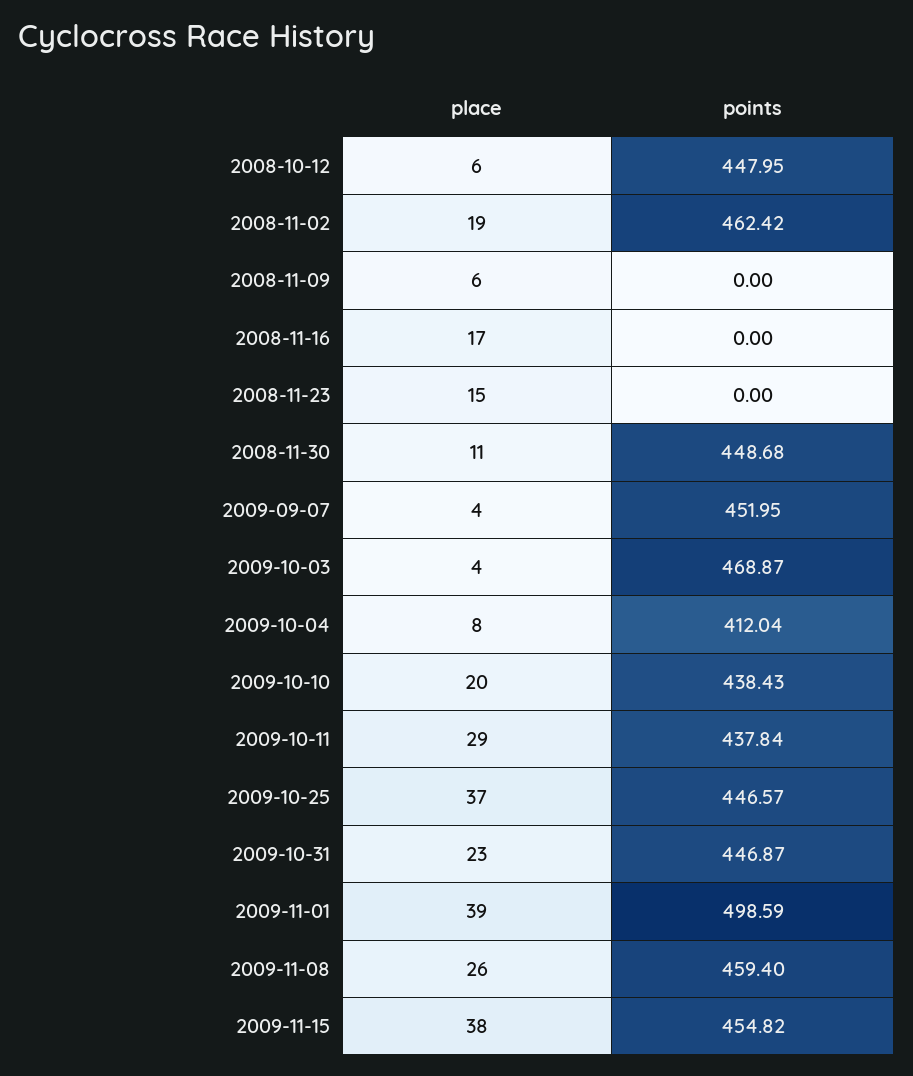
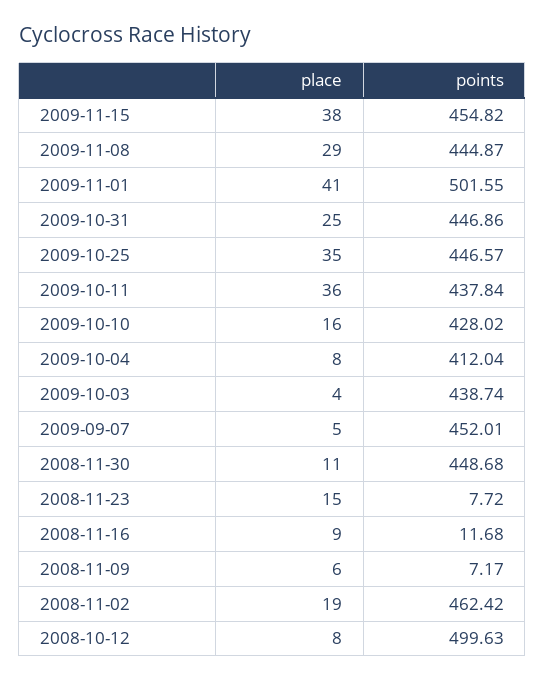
  {
    "place": {
-     "2008-10-12": 6,
+     "2008-10-12": 8,
      "2008-11-02": 19,
      "2008-11-09": 6,
-     "2008-11-16": 17,
+     "2008-11-16": 9,
      "2008-11-23": 15,
      "2008-11-30": 11,
-     "2009-09-07": 4,
+     "2009-09-07": 5,
      "2009-10-03": 4,
      "2009-10-04": 8,
-     "2009-10-10": 20,
+     "2009-10-10": 16,
-     "2009-10-11": 29,
+     "2009-10-11": 36,
-     "2009-10-25": 37,
+     "2009-10-25": 35,
-     "2009-10-31": 23,
+     "2009-10-31": 25,
-     "2009-11-01": 39,
+     "2009-11-01": 41,
-     "2009-11-08": 26,
+     "2009-11-08": 29,
      "2009-11-15": 38
    },
    "points": {
-     "2008-10-12": 447.95,
+     "2008-10-12": 499.63,
      "2008-11-02": 462.42,
-     "2008-11-09": 0,
+     "2008-11-09": 7.17,
-     "2008-11-16": 0,
+     "2008-11-16": 11.68,
-     "2008-11-23": 0,
+     "2008-11-23": 7.72,
      "2008-11-30": 448.68,
-     "2009-09-07": 451.95,
+     "2009-09-07": 452.01,
-     "2009-10-03": 468.87,
+     "2009-10-03": 438.74,
      "2009-10-04": 412.04,
-     "2009-10-10": 438.43,
+     "2009-10-10": 428.02,
      "2009-10-11": 437.84,
      "2009-10-25": 446.57,
-     "2009-10-31": 446.87,
+     "2009-10-31": 446.86,
-     "2009-11-01": 498.59,
+     "2009-11-01": 501.55,
-     "2009-11-08": 459.4,
+     "2009-11-08": 444.87,
      "2009-11-15": 454.82
    }
  }

